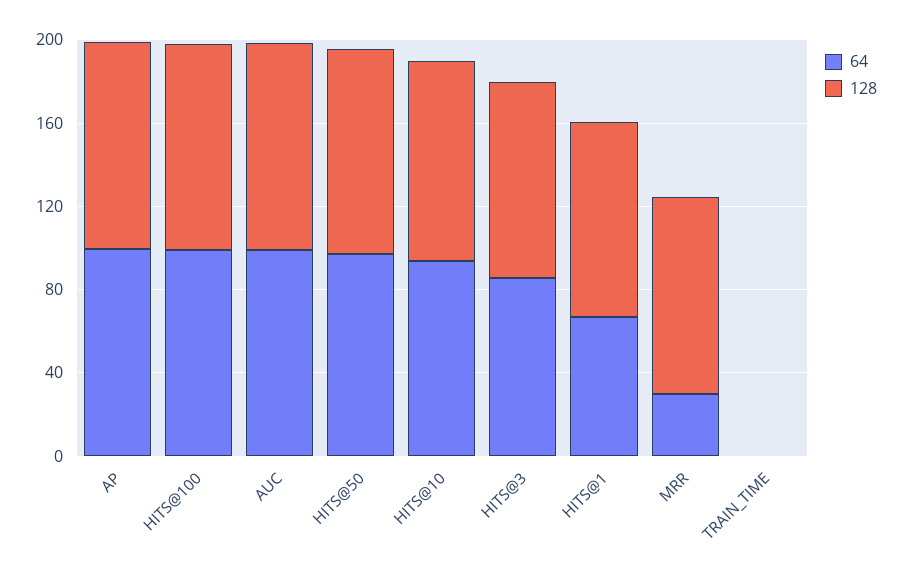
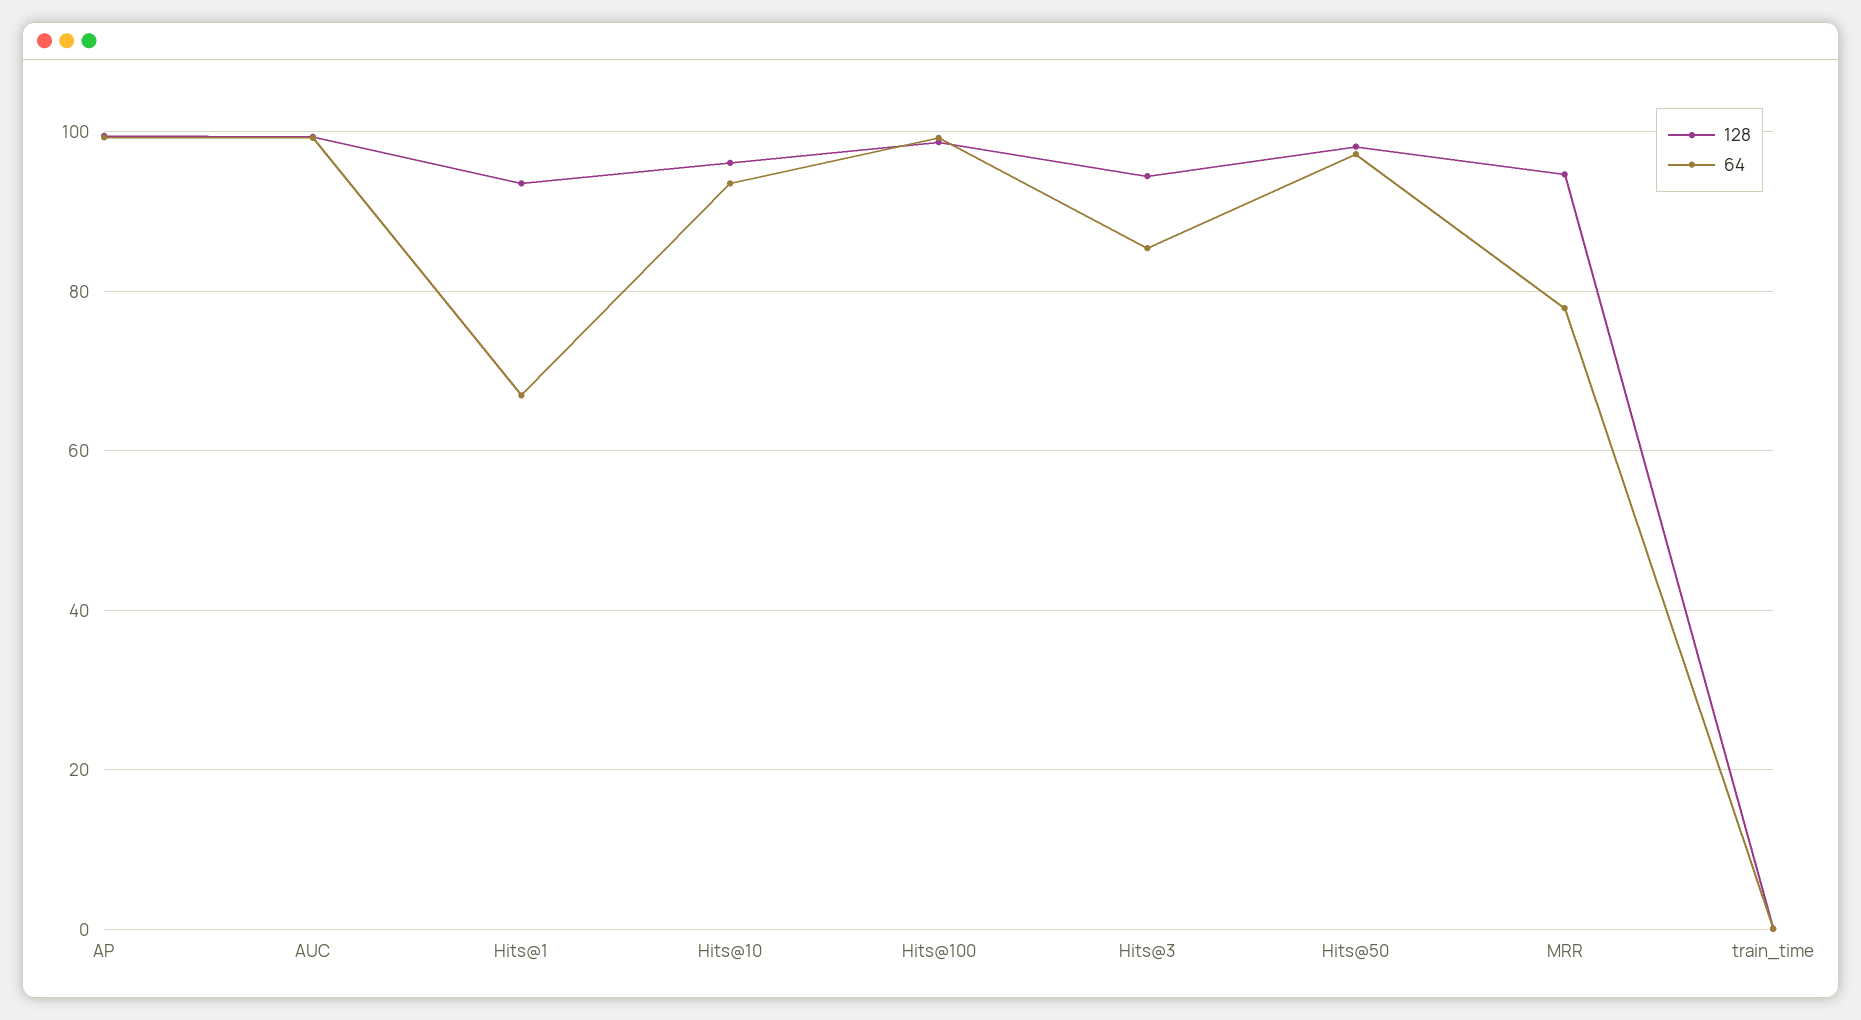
  {
    "64": {
      "AP": 100,
      "HITS@100": 100,
      "AUC": 100,
      "HITS@50": 98,
      "HITS@10": 94,
      "HITS@3": 86,
      "HITS@1": 66,
-     "MRR": 30,
+     "MRR": 78,
      "TRAIN_TIME": 0
    },
    "128": {
      "AP": 100,
      "HITS@100": 98,
      "AUC": 100,
      "HITS@50": 98,
      "HITS@10": 96,
      "HITS@3": 94,
      "HITS@1": 94,
      "MRR": 94,
      "TRAIN_TIME": 0
    }
  }

